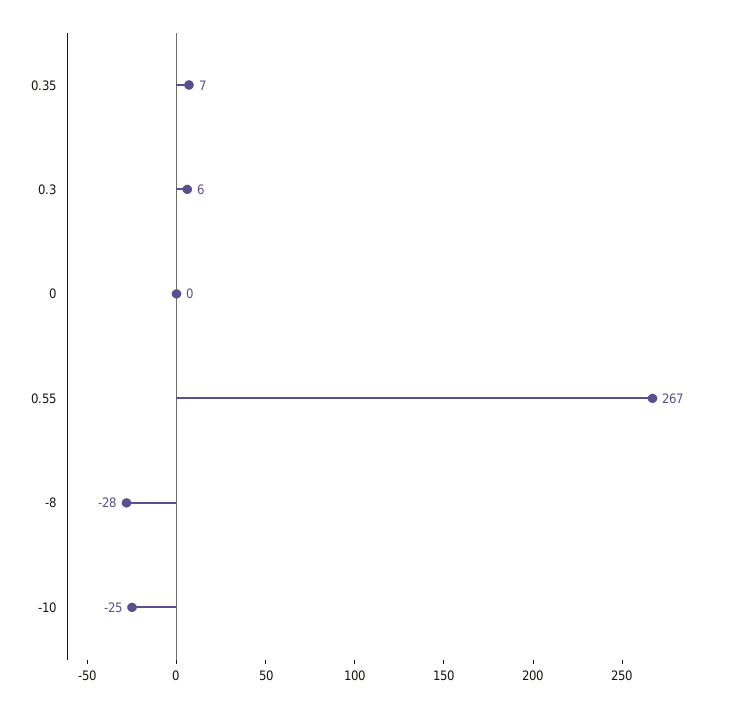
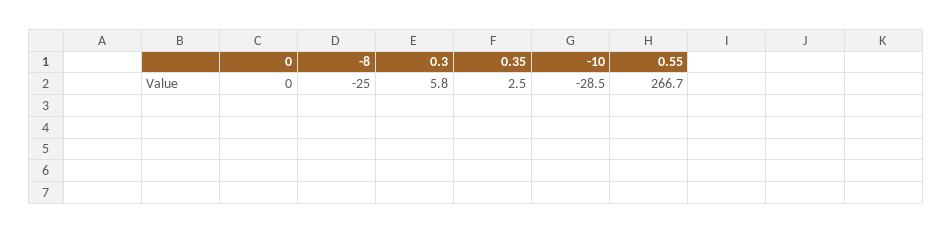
  {
-   "0.35": 7,
+   "0.35": 2.5,
    "0.3": 5.8,
    "0": 0,
    "0.55": 266.7,
-   "-8": -28,
+   "-8": -25,
-   "-10": -25
+   "-10": -28.5
  }

